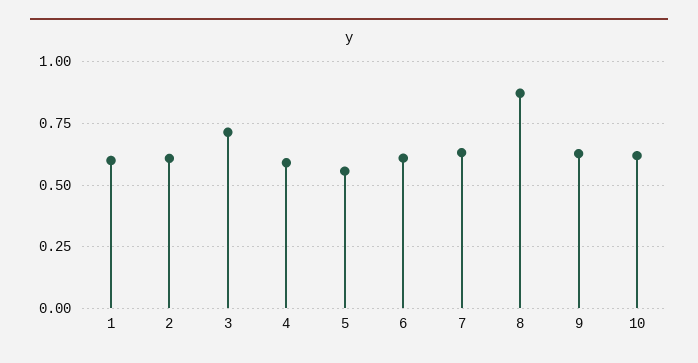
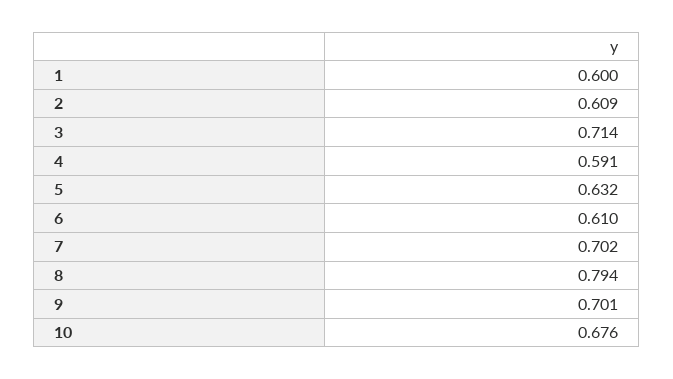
  {
    "1": 0.6,
    "2": 0.609,
    "3": 0.714,
    "4": 0.591,
-   "5": 0.55,
+   "5": 0.632,
    "6": 0.61,
-   "7": 0.625,
+   "7": 0.702,
-   "8": 0.875,
+   "8": 0.794,
-   "9": 0.625,
+   "9": 0.701,
-   "10": 0.625
+   "10": 0.676
  }

